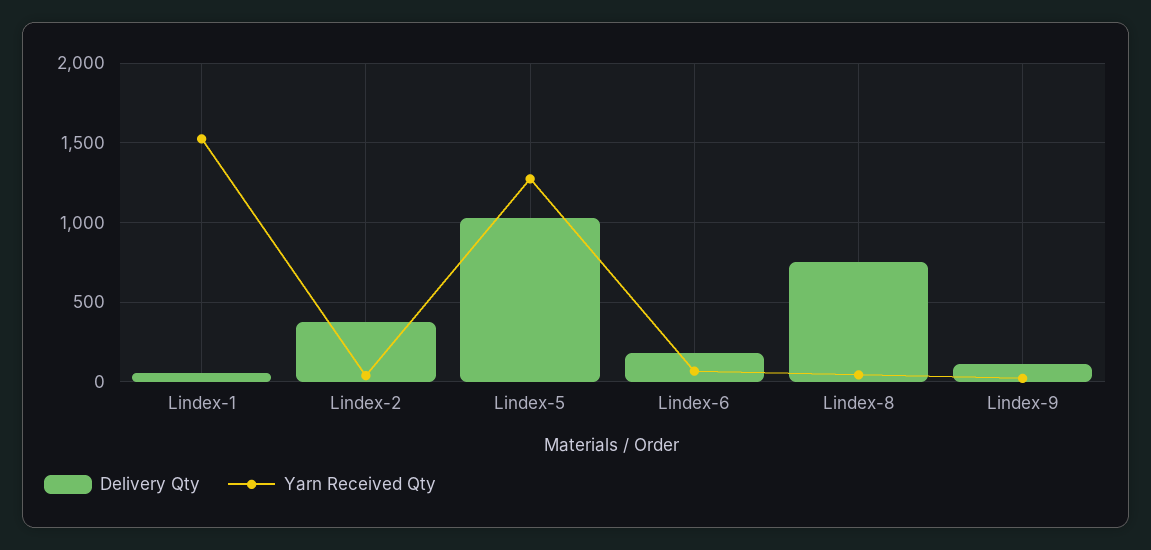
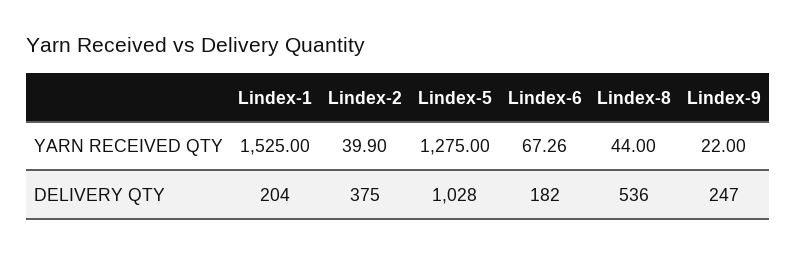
  {
    "Delivery Qty": {
-     "Lindex-1": 50,
+     "Lindex-1": 204,
      "Lindex-2": 375,
      "Lindex-5": 1028,
      "Lindex-6": 182,
-     "Lindex-8": 750,
+     "Lindex-8": 536,
-     "Lindex-9": 100
+     "Lindex-9": 247
    },
    "Yarn Received Qty": {
      "Lindex-1": 1525,
      "Lindex-2": 39.9,
      "Lindex-5": 1275,
      "Lindex-6": 67.26,
      "Lindex-8": 44,
      "Lindex-9": 22
    }
  }

